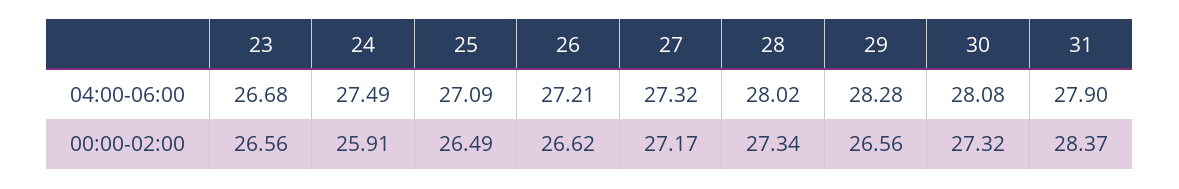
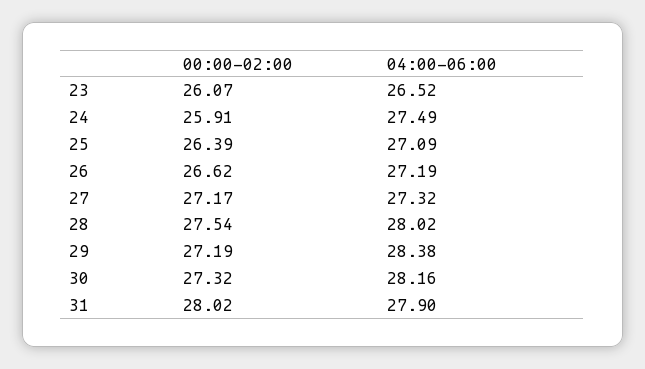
  {
    "23": {
-     "04:00-06:00": 26.68,
+     "04:00-06:00": 26.52,
-     "00:00-02:00": 26.56
+     "00:00-02:00": 26.07
    },
    "24": {
      "04:00-06:00": 27.49,
      "00:00-02:00": 25.91
    },
    "25": {
      "04:00-06:00": 27.09,
-     "00:00-02:00": 26.49
+     "00:00-02:00": 26.39
    },
    "26": {
-     "04:00-06:00": 27.21,
+     "04:00-06:00": 27.19,
      "00:00-02:00": 26.62
    },
    "27": {
      "04:00-06:00": 27.32,
      "00:00-02:00": 27.17
    },
    "28": {
      "04:00-06:00": 28.02,
-     "00:00-02:00": 27.34
+     "00:00-02:00": 27.54
    },
    "29": {
-     "04:00-06:00": 28.28,
+     "04:00-06:00": 28.38,
-     "00:00-02:00": 26.56
+     "00:00-02:00": 27.19
    },
    "30": {
-     "04:00-06:00": 28.08,
+     "04:00-06:00": 28.16,
      "00:00-02:00": 27.32
    },
    "31": {
      "04:00-06:00": 27.9,
-     "00:00-02:00": 28.37
+     "00:00-02:00": 28.02
    }
  }

